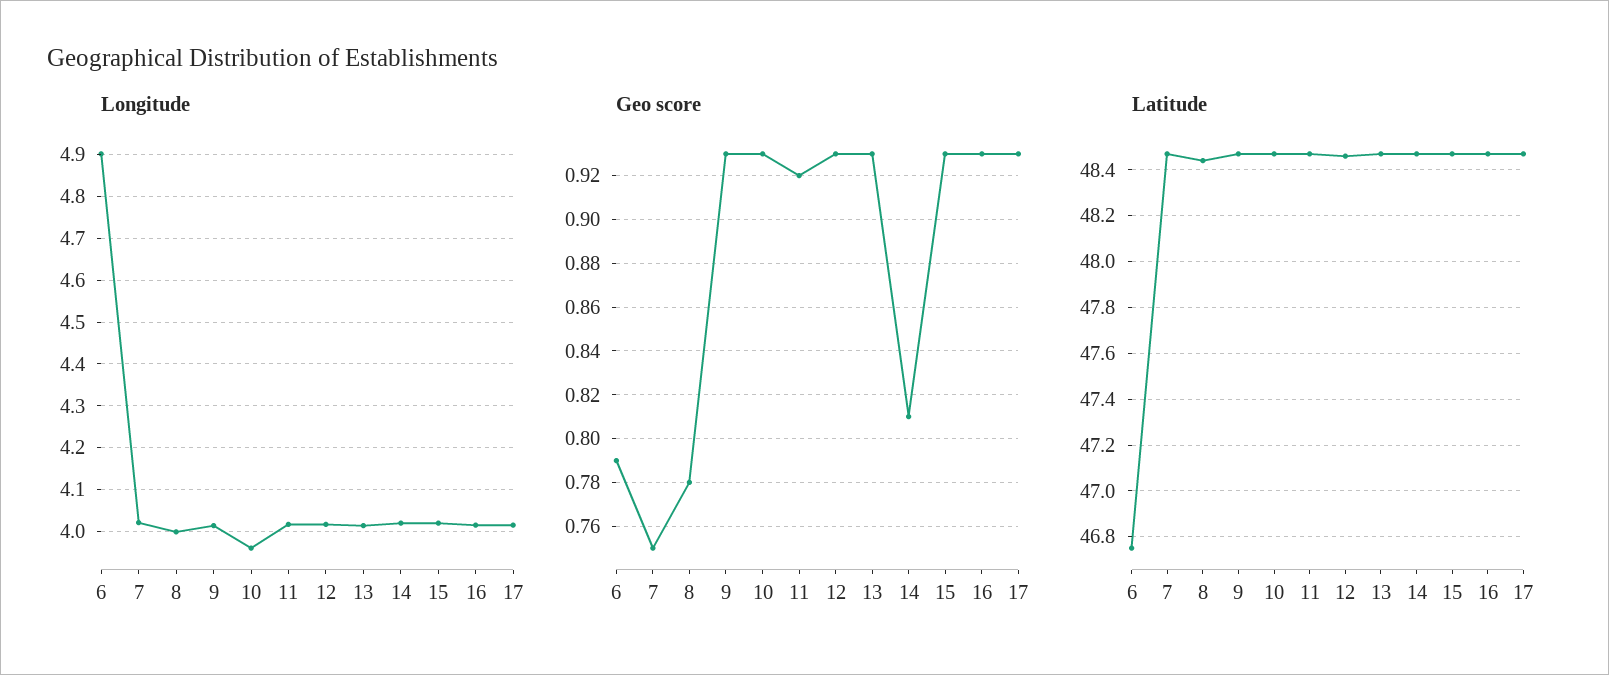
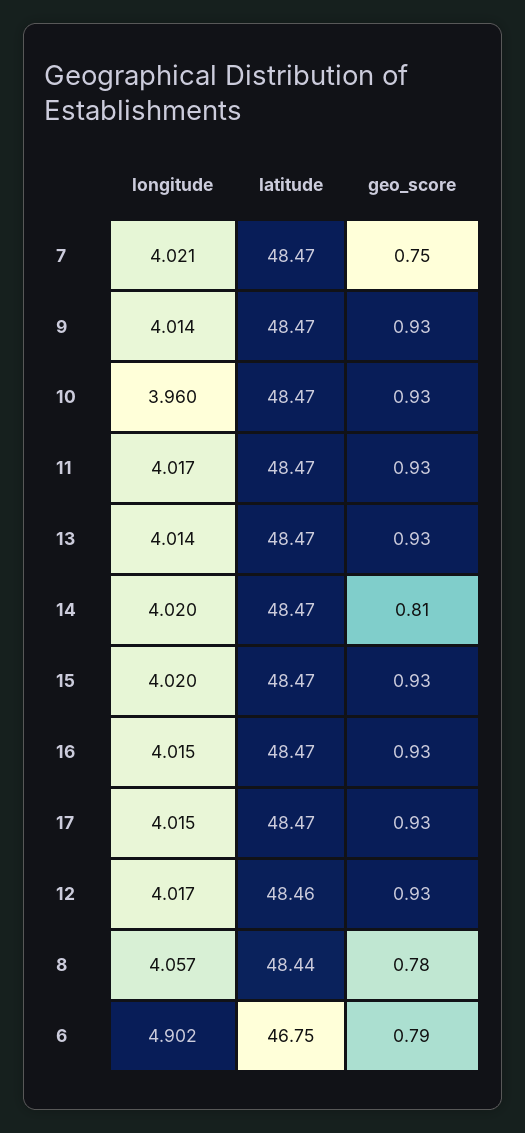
  {
    "Longitude": {
      "6": 4.902,
      "7": 4.021,
-     "8": 4,
+     "8": 4.057,
      "9": 4.014,
      "10": 3.96,
      "11": 4.017,
      "12": 4.017,
      "13": 4.014,
      "14": 4.02,
      "15": 4.02,
      "16": 4.015,
      "17": 4.015
    },
    "Geo score": {
      "6": 0.79,
      "7": 0.75,
      "8": 0.78,
      "9": 0.93,
      "10": 0.93,
-     "11": 0.92,
+     "11": 0.93,
      "12": 0.93,
      "13": 0.93,
      "14": 0.81,
      "15": 0.93,
      "16": 0.93,
      "17": 0.93
    },
    "Latitude": {
      "6": 46.75,
      "7": 48.47,
      "8": 48.44,
      "9": 48.47,
      "10": 48.47,
      "11": 48.47,
      "12": 48.46,
      "13": 48.47,
      "14": 48.47,
      "15": 48.47,
      "16": 48.47,
      "17": 48.47
    }
  }

